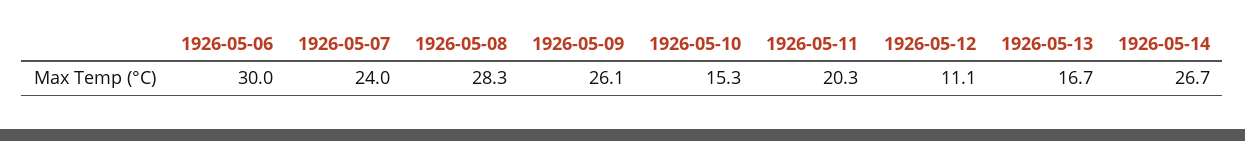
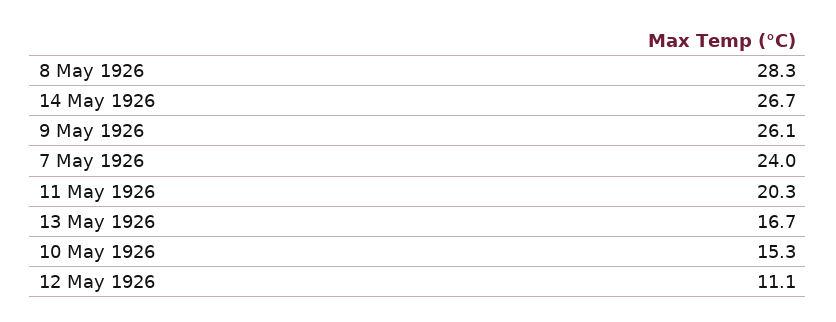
  {
-   "1926-05-06": 30,
    "1926-05-07": 24,
    "1926-05-08": 28.3,
    "1926-05-09": 26.1,
    "1926-05-10": 15.3,
    "1926-05-11": 20.3,
    "1926-05-12": 11.1,
    "1926-05-13": 16.7,
    "1926-05-14": 26.7
  }

